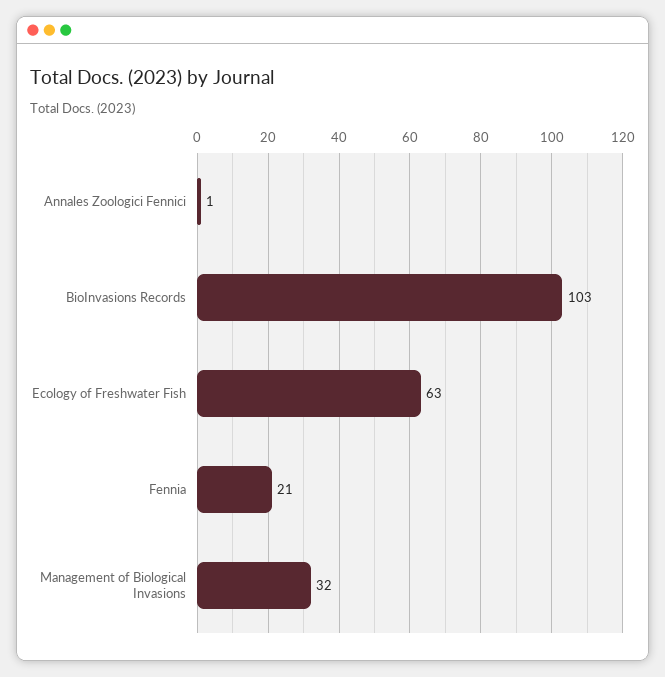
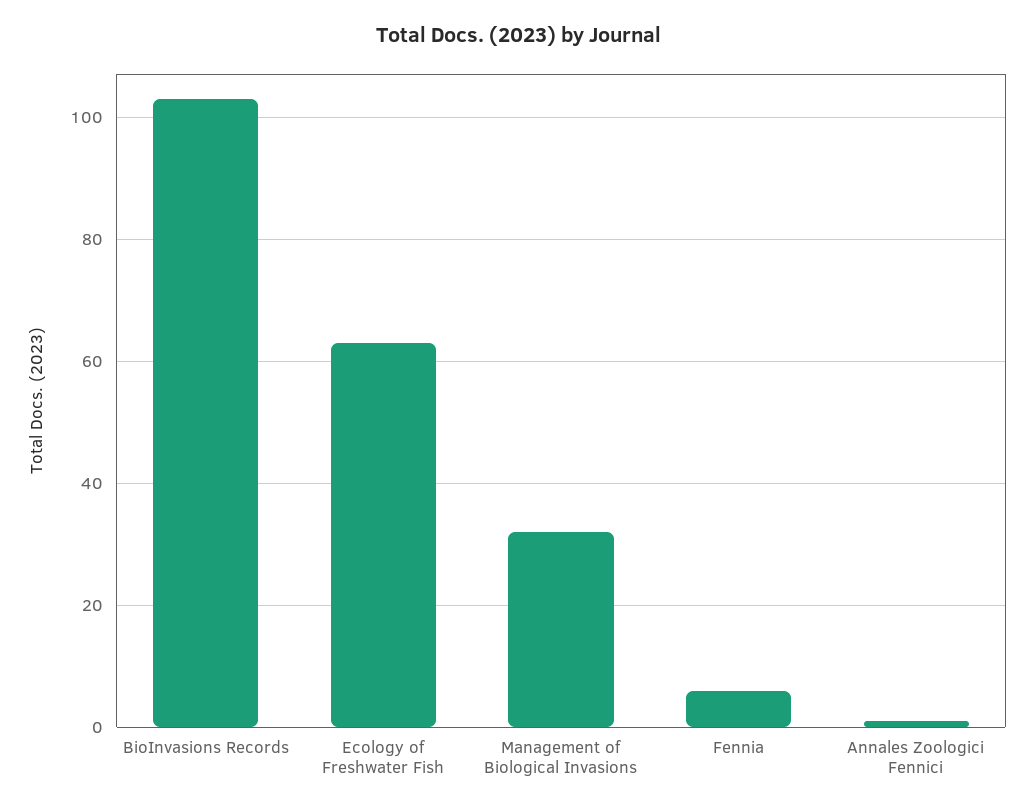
  {
    "Annales Zoologici Fennici": 1,
    "BioInvasions Records": 103,
    "Ecology of Freshwater Fish": 63,
-   "Fennia": 21,
+   "Fennia": 5,
    "Management of Biological Invasions": 32
  }

